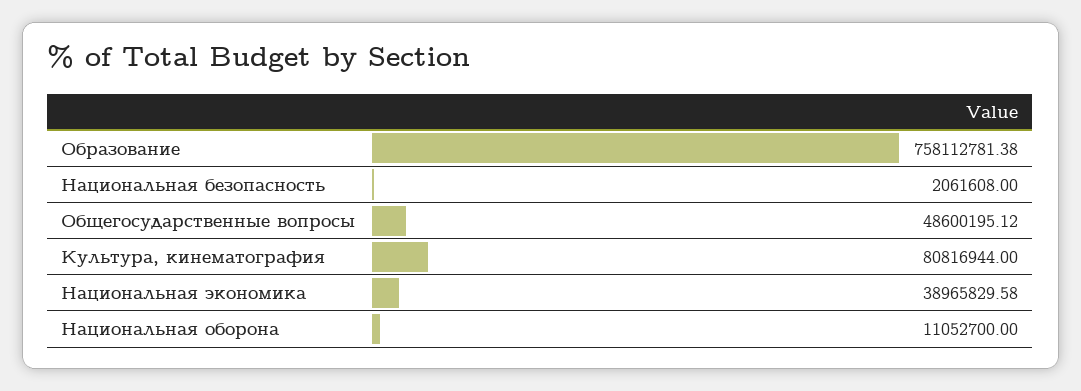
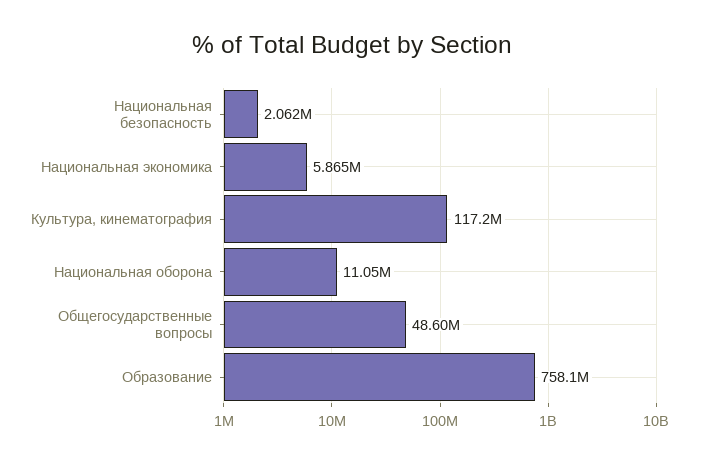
  {
    "Образование": 758112781.38,
    "Национальная безопасность": 2061608,
    "Общегосударственные вопросы": 48600195.12,
-   "Культура, кинематография": 80816944,
+   "Культура, кинематография": 117200000,
-   "Национальная экономика": 38965829.58,
+   "Национальная экономика": 5865000,
    "Национальная оборона": 11052700
  }

